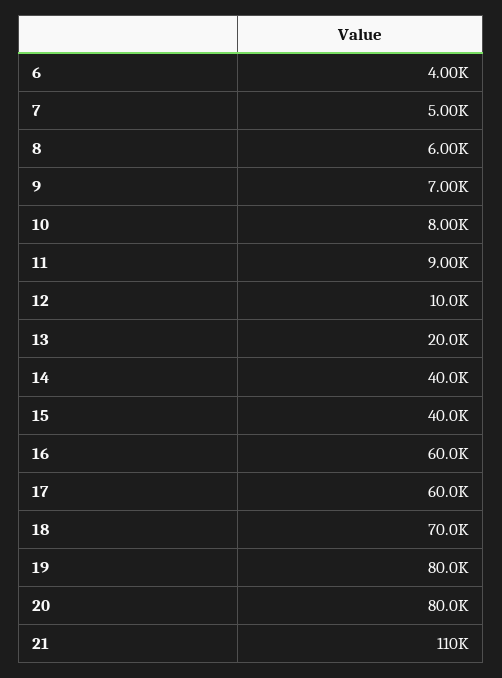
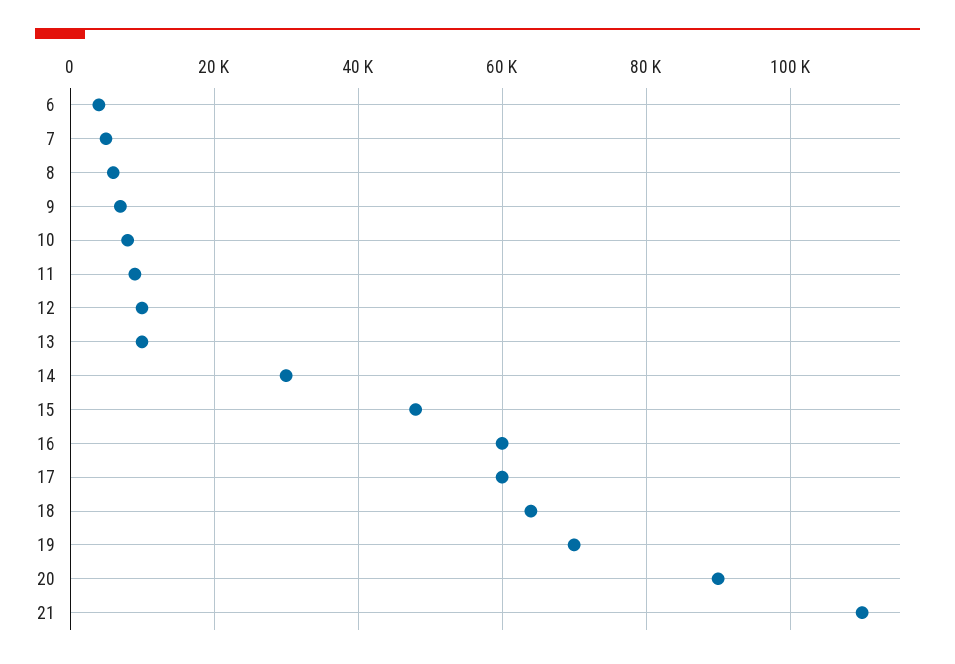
  {
    "6": 4000,
    "7": 5000,
    "8": 6000,
    "9": 7000,
    "10": 8000,
    "11": 9000,
    "12": 10000,
-   "13": 20000,
+   "13": 10000,
-   "14": 40000,
+   "14": 30000,
-   "15": 40000,
+   "15": 48000,
    "16": 60000,
    "17": 60000,
-   "18": 70000,
+   "18": 64000,
-   "19": 80000,
+   "19": 70000,
-   "20": 80000,
+   "20": 90000,
    "21": 110000
  }

